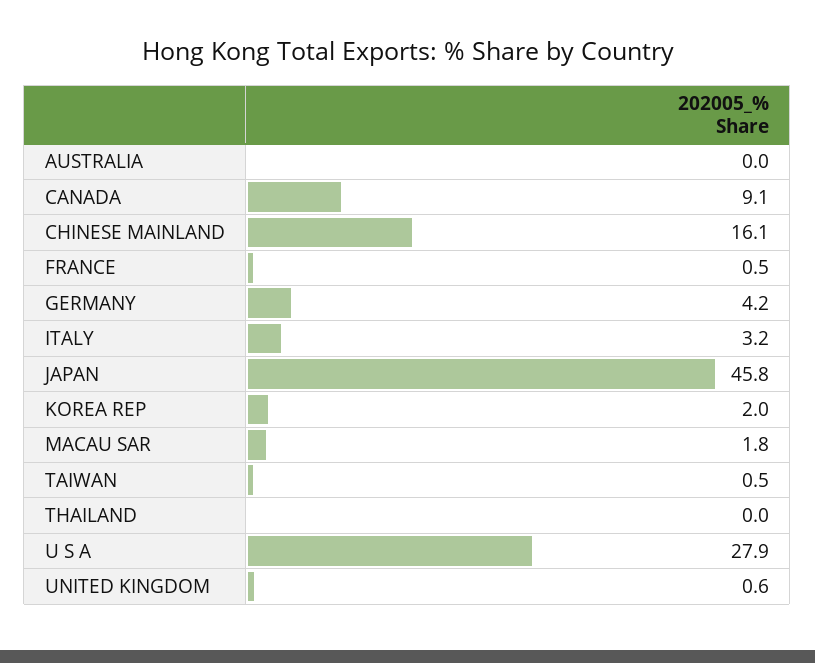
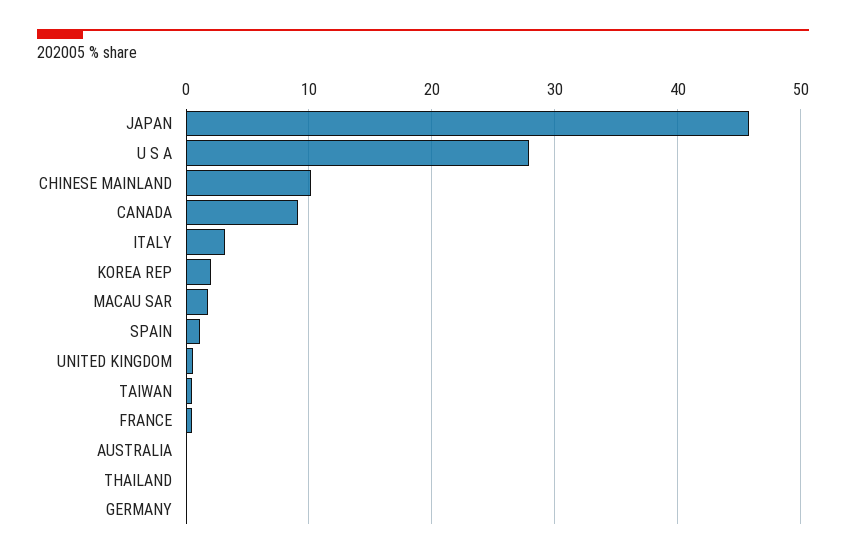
  {
    "AUSTRALIA": 0,
    "CANADA": 9.1,
-   "CHINESE MAINLAND": 16.1,
+   "CHINESE MAINLAND": 10,
    "FRANCE": 0.5,
-   "GERMANY": 4.2,
+   "GERMANY": 0,
    "ITALY": 3.2,
    "JAPAN": 45.8,
    "KOREA REP": 2,
    "MACAU SAR": 1.8,
    "TAIWAN": 0.5,
    "THAILAND": 0,
    "U S A": 27.9,
-   "UNITED KINGDOM": 0.6
+   "UNITED KINGDOM": 0.6,
+   "SPAIN": 1
  }

